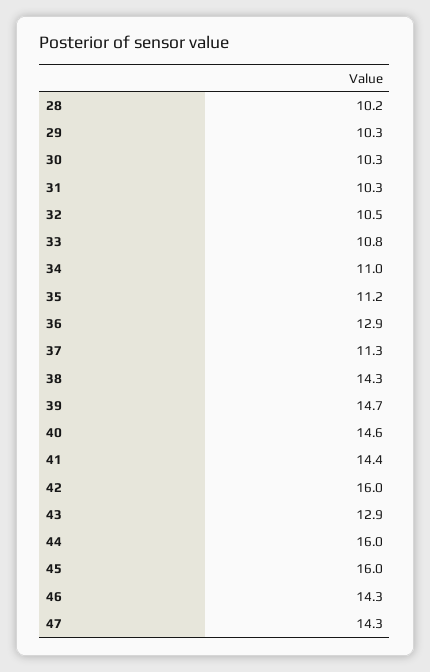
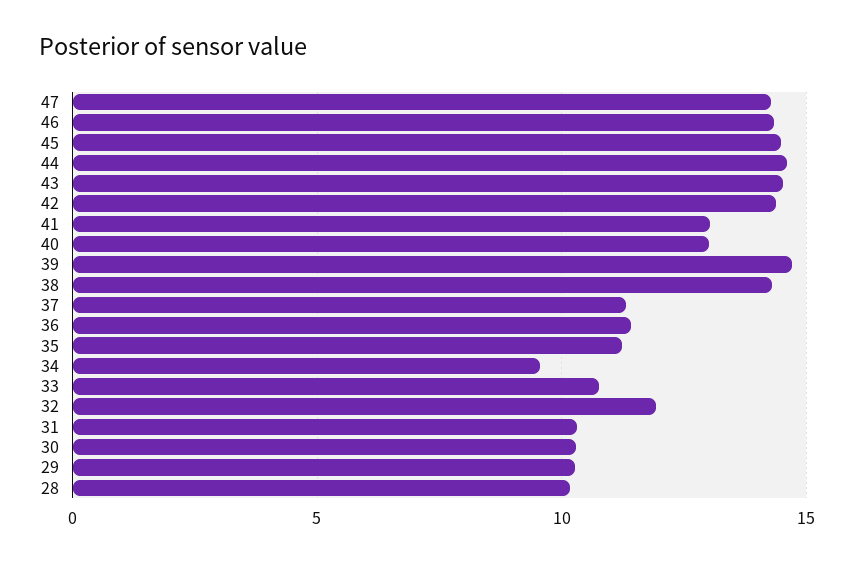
  {
    "28": 10.2,
    "29": 10.3,
    "30": 10.3,
    "31": 10.3,
-   "32": 10.5,
+   "32": 12,
    "33": 10.8,
-   "34": 11,
+   "34": 9.5,
    "35": 11.2,
-   "36": 12.9,
+   "36": 11.5,
    "37": 11.3,
    "38": 14.3,
    "39": 14.7,
-   "40": 14.6,
+   "40": 13,
-   "41": 14.4,
+   "41": 13,
-   "42": 16,
+   "42": 14.5,
-   "43": 12.9,
+   "43": 14.5,
-   "44": 16,
+   "44": 14.5,
-   "45": 16,
+   "45": 14.5,
    "46": 14.3,
    "47": 14.3
  }

